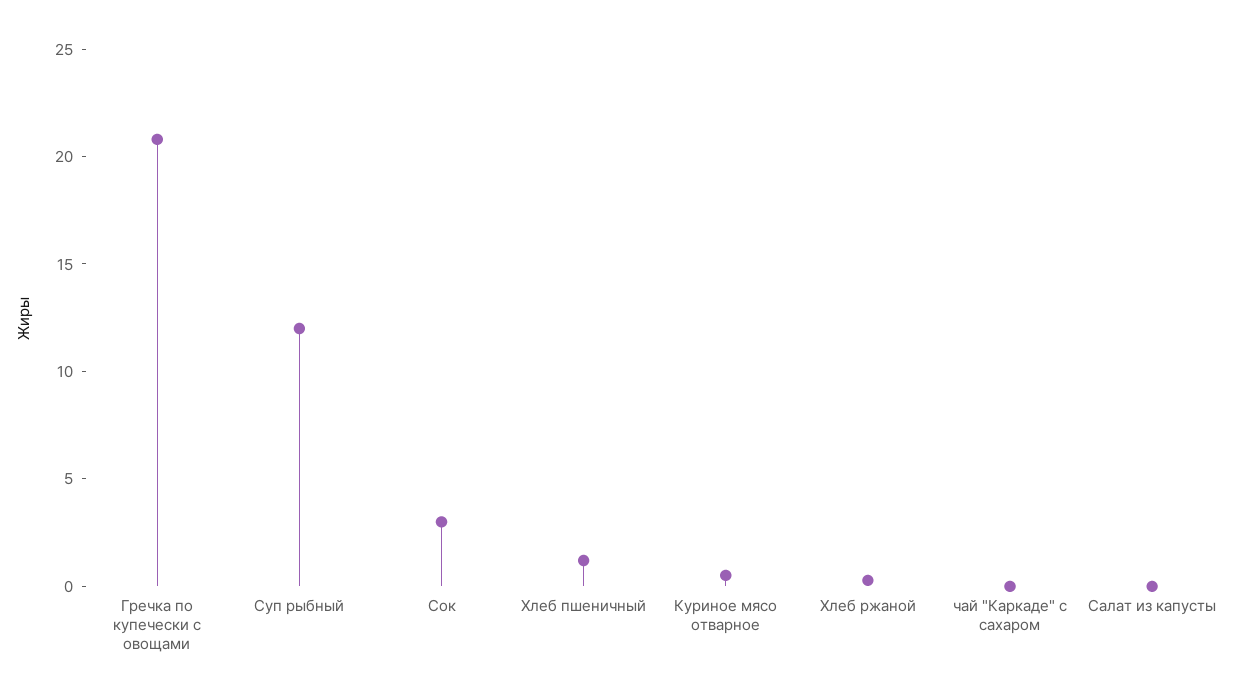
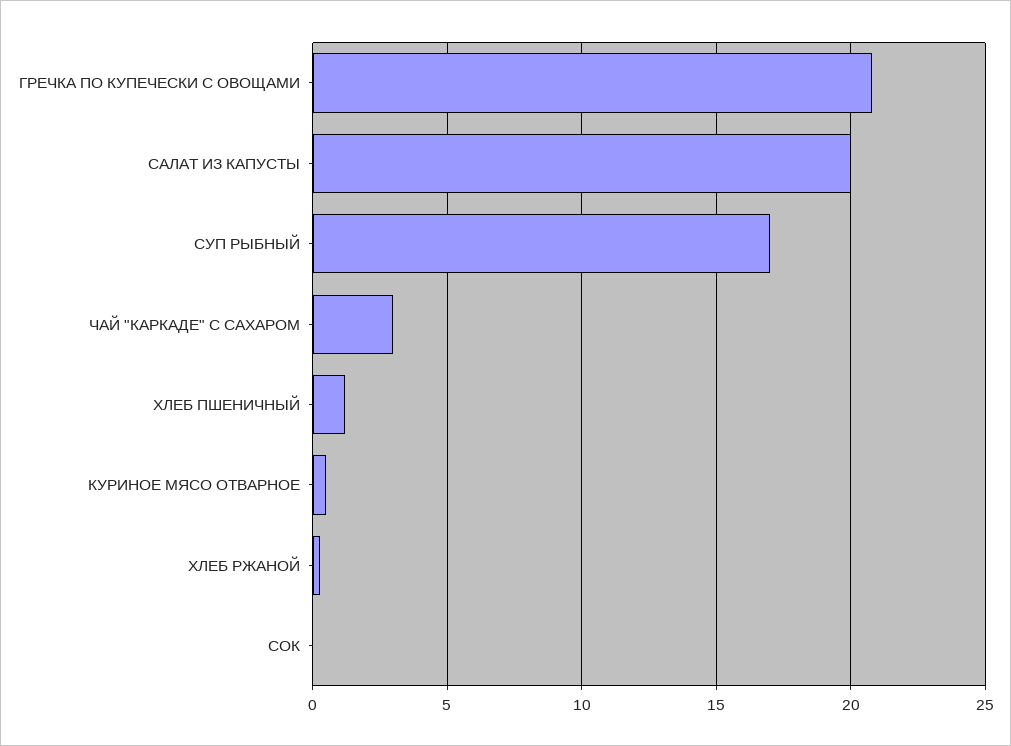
  {
    "Гречка по купечески с овощами": 21,
-   "Суп рыбный": 12,
+   "Суп рыбный": 17,
-   "Сок": 3,
+   "Сок": 0,
    "Хлеб пшеничный": 1,
    "Куриное мясо отварное": 0.5,
    "Хлеб ржаной": 0.5,
-   "чай \"Каркаде\" с сахаром": 0,
+   "чай \"Каркаде\" с сахаром": 3,
-   "Салат из капусты": 0
+   "Салат из капусты": 20
  }

